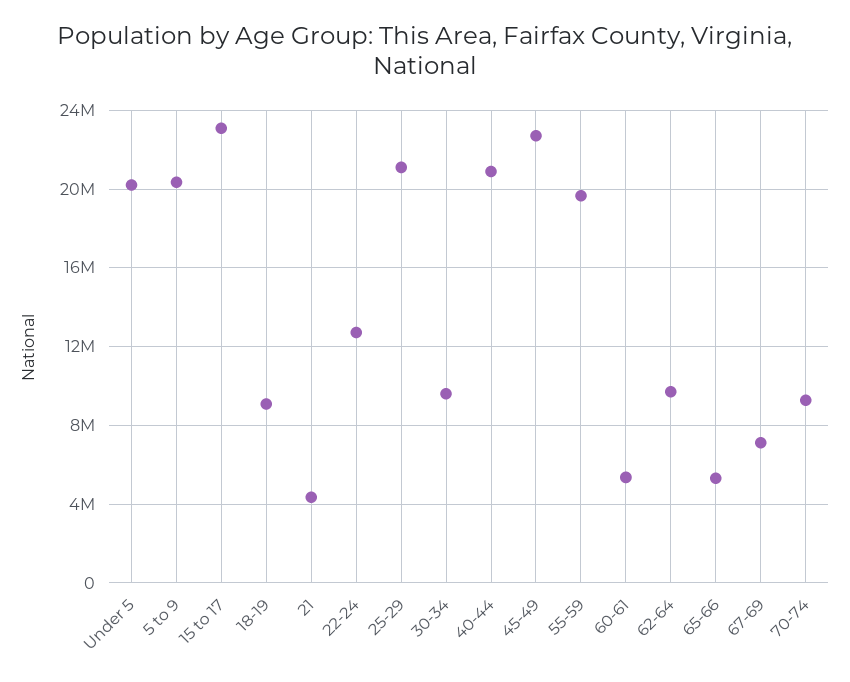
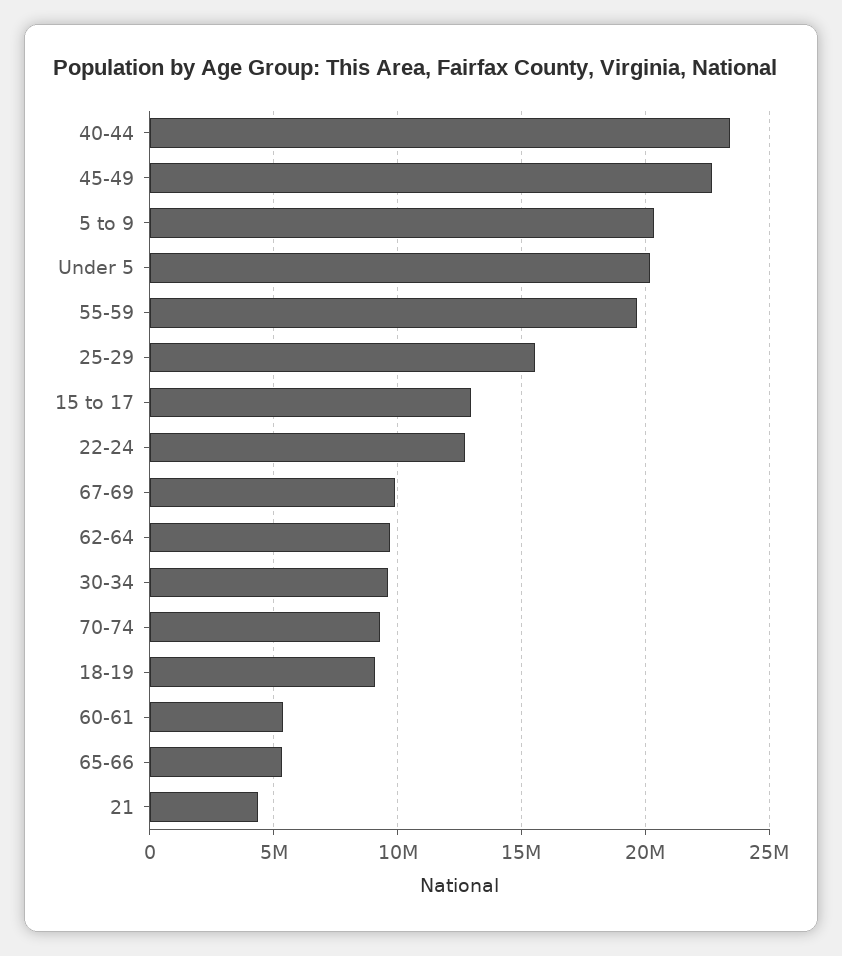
  {
    "Under 5": 20000000,
    "5 to 9": 20500000,
-   "15 to 17": 23000000,
+   "15 to 17": 13000000,
    "18-19": 9000000,
    "21": 4500000,
    "22-24": 12500000,
-   "25-29": 21000000,
+   "25-29": 15500000,
    "30-34": 9500000,
-   "40-44": 21000000,
+   "40-44": 23500000,
    "45-49": 22500000,
    "55-59": 19500000,
    "60-61": 5500000,
    "62-64": 9500000,
    "65-66": 5500000,
-   "67-69": 7000000,
+   "67-69": 10000000,
    "70-74": 9500000
  }

